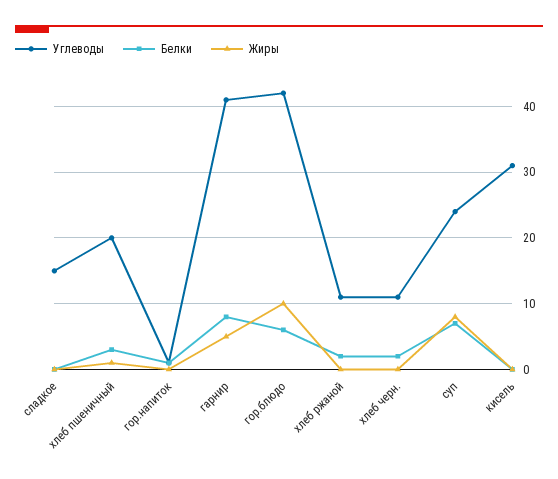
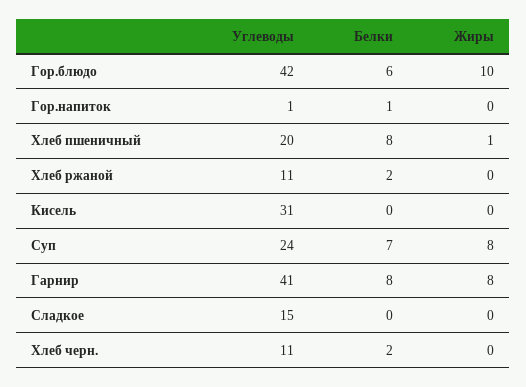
  {
    "Углеводы": {
      "сладкое": 15,
      "хлеб пшеничный": 20,
      "гор.напиток": 1,
      "гарнир": 41,
      "гор.блюдо": 42,
      "хлеб ржаной": 11,
      "хлеб черн.": 11,
      "суп": 24,
      "кисель": 31
    },
    "Белки": {
      "сладкое": 0,
-     "хлеб пшеничный": 3,
+     "хлеб пшеничный": 8,
      "гор.напиток": 1,
      "гарнир": 8,
      "гор.блюдо": 6,
      "хлеб ржаной": 2,
      "хлеб черн.": 2,
      "суп": 7,
      "кисель": 0
    },
    "Жиры": {
      "сладкое": 0,
      "хлеб пшеничный": 1,
      "гор.напиток": 0,
-     "гарнир": 5,
+     "гарнир": 8,
      "гор.блюдо": 10,
      "хлеб ржаной": 0,
      "хлеб черн.": 0,
      "суп": 8,
      "кисель": 0
    }
  }

